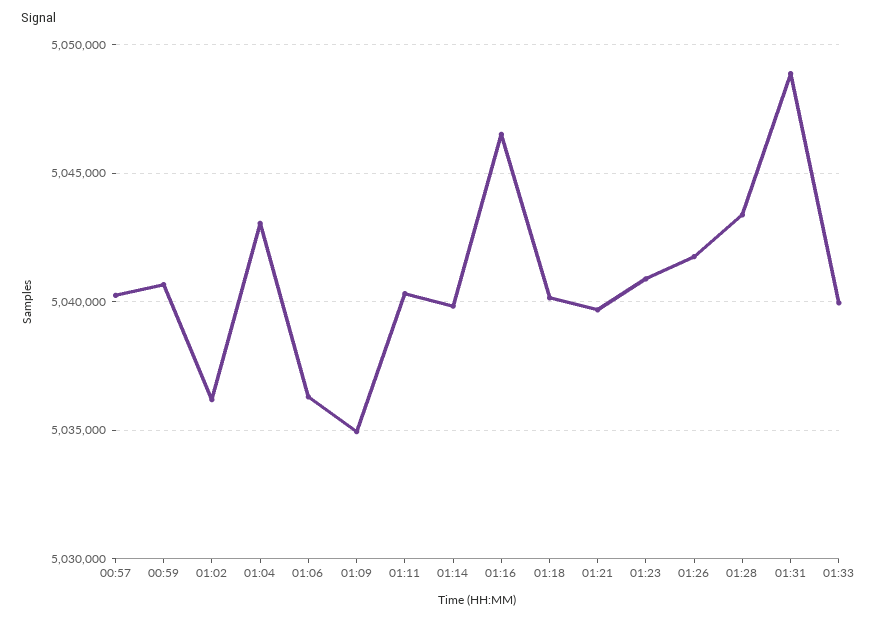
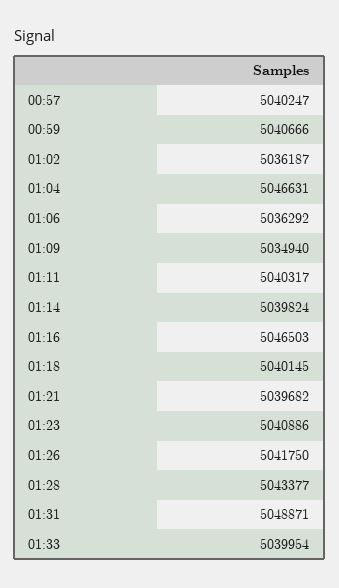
  {
    "00:57": 5040247,
    "00:59": 5040666,
    "01:02": 5036187,
-   "01:04": 5043000,
+   "01:04": 5046631,
    "01:06": 5036292,
    "01:09": 5034940,
    "01:11": 5040317,
    "01:14": 5039824,
    "01:16": 5046503,
    "01:18": 5040145,
    "01:21": 5039682,
    "01:23": 5040886,
    "01:26": 5041750,
    "01:28": 5043377,
    "01:31": 5048871,
    "01:33": 5039954
  }

